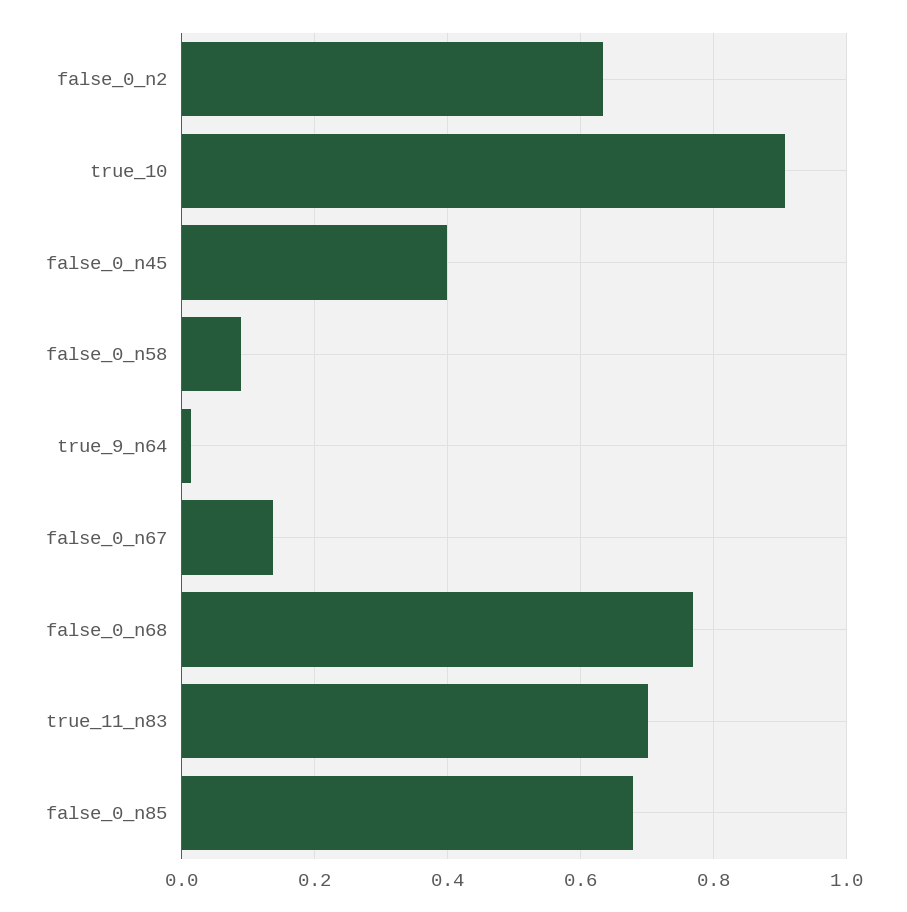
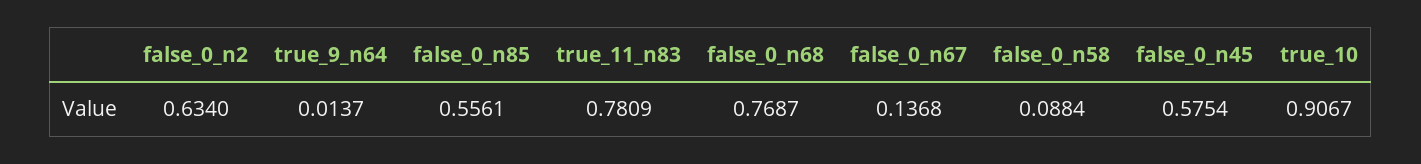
  {
    "false_0_n2": 0.634,
    "true_10": 0.9067,
-   "false_0_n45": 0.4,
+   "false_0_n45": 0.5754,
    "false_0_n58": 0.0884,
    "true_9_n64": 0.0137,
    "false_0_n67": 0.1368,
    "false_0_n68": 0.7687,
-   "true_11_n83": 0.7,
+   "true_11_n83": 0.7809,
-   "false_0_n85": 0.68
+   "false_0_n85": 0.5561
  }

